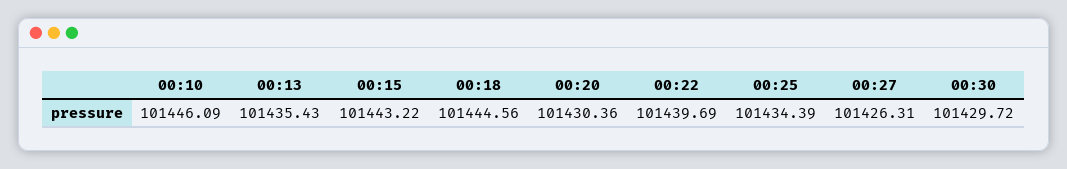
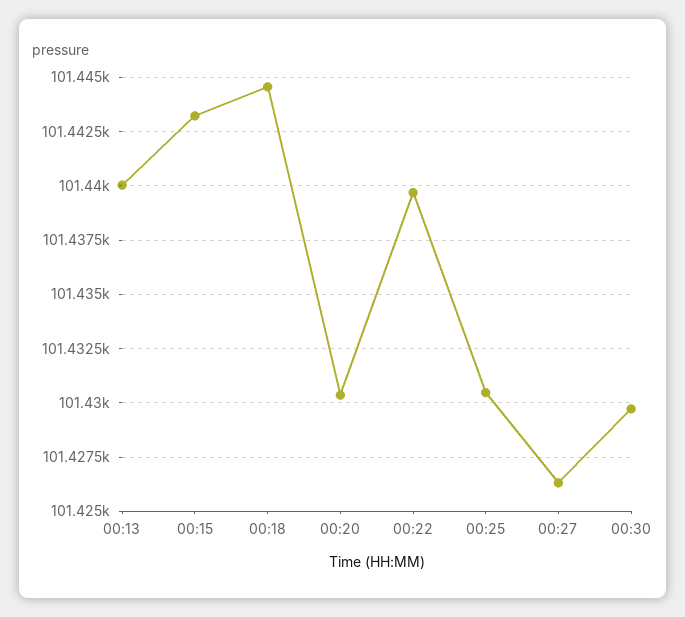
  {
-   "00:10": 101446.09,
-   "00:13": 101435.43,
+   "00:13": 101440,
    "00:15": 101443.22,
    "00:18": 101444.56,
    "00:20": 101430.36,
    "00:22": 101439.69,
-   "00:25": 101434.39,
+   "00:25": 101430.5,
    "00:27": 101426.31,
    "00:30": 101429.72
  }

